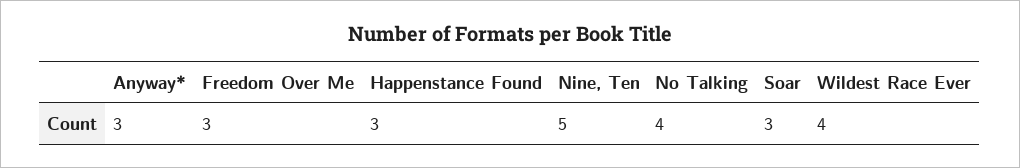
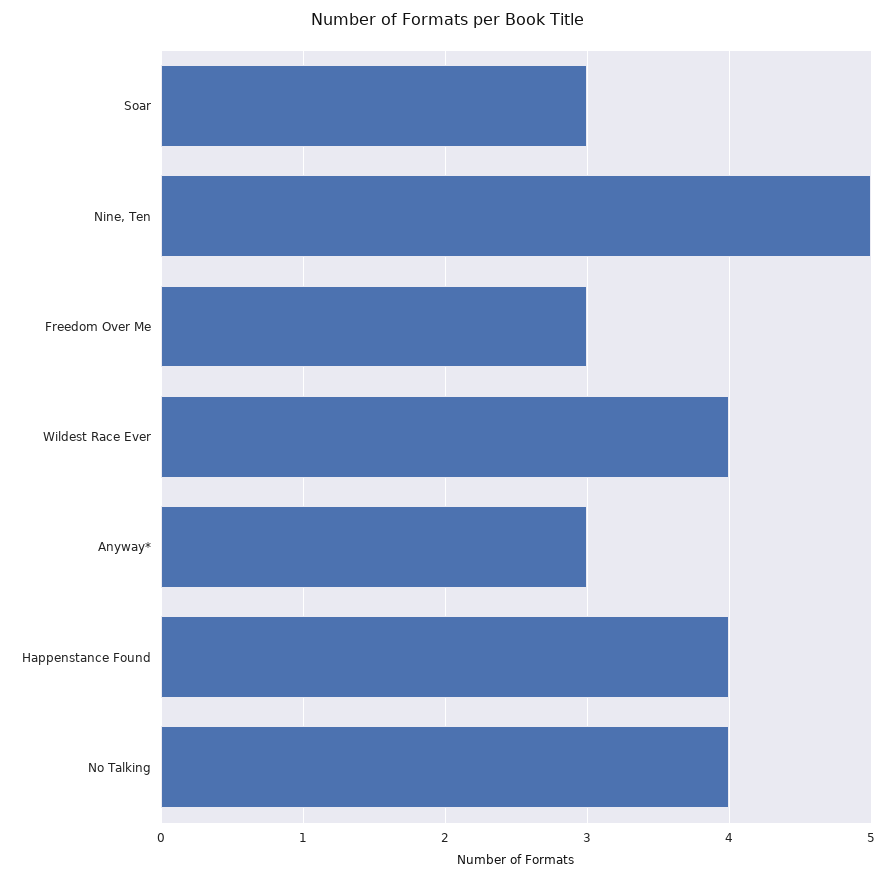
  {
    "Anyway*": 3,
    "Freedom Over Me": 3,
-   "Happenstance Found": 3,
+   "Happenstance Found": 4,
    "Nine, Ten": 5,
    "No Talking": 4,
    "Soar": 3,
    "Wildest Race Ever": 4
  }

